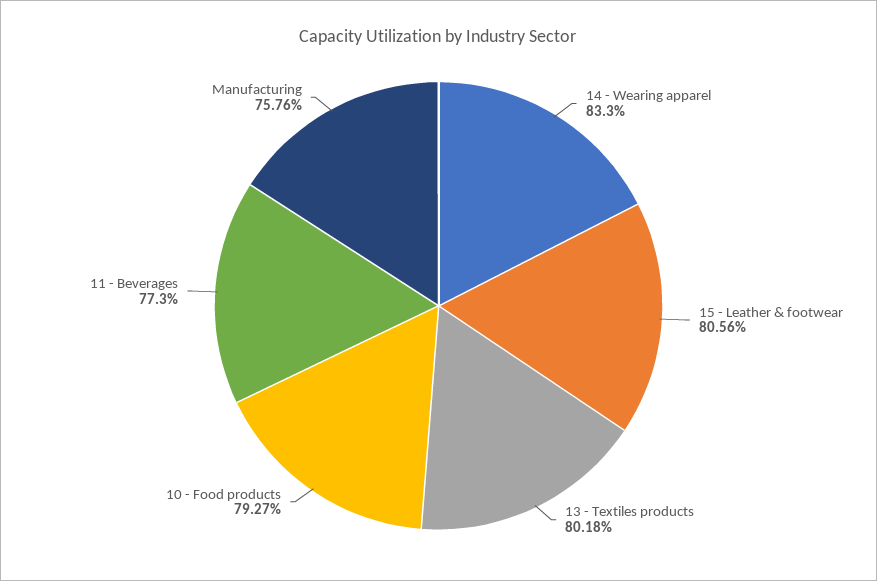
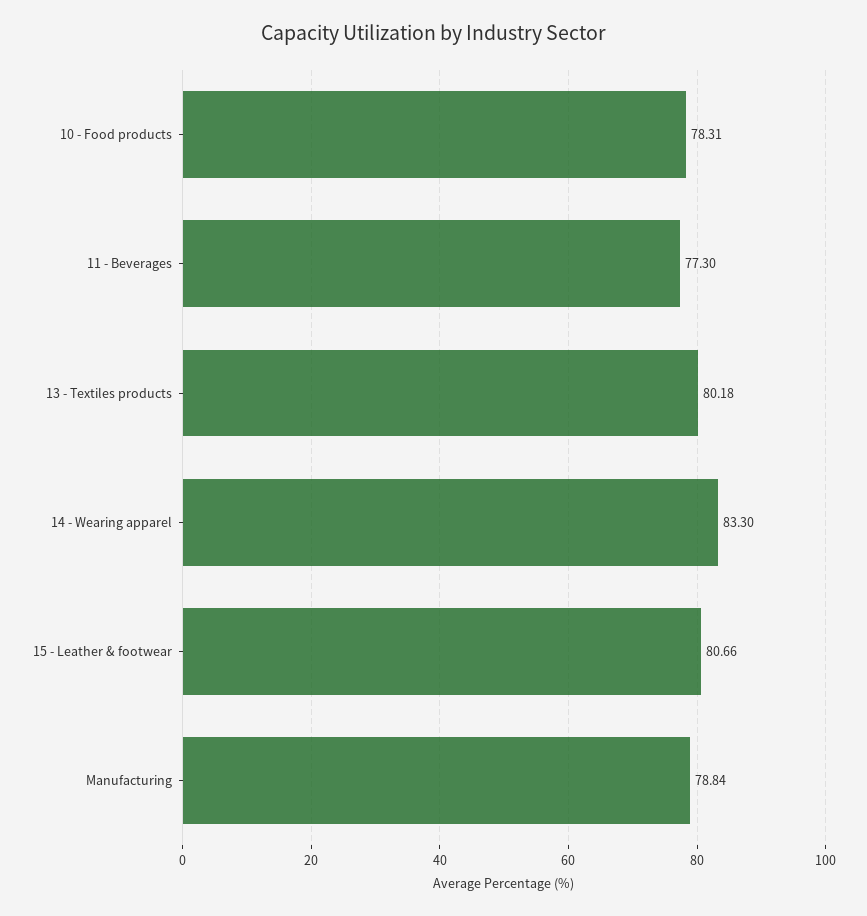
  {
    "14 - Wearing apparel": 83.3,
-   "15 - Leather & footwear": 80.56,
+   "15 - Leather & footwear": 80.66,
    "13 - Textiles products": 80.18,
-   "10 - Food products": 79.27,
+   "10 - Food products": 78.31,
    "11 - Beverages": 77.3,
-   "Manufacturing": 75.76
+   "Manufacturing": 78.84
  }

